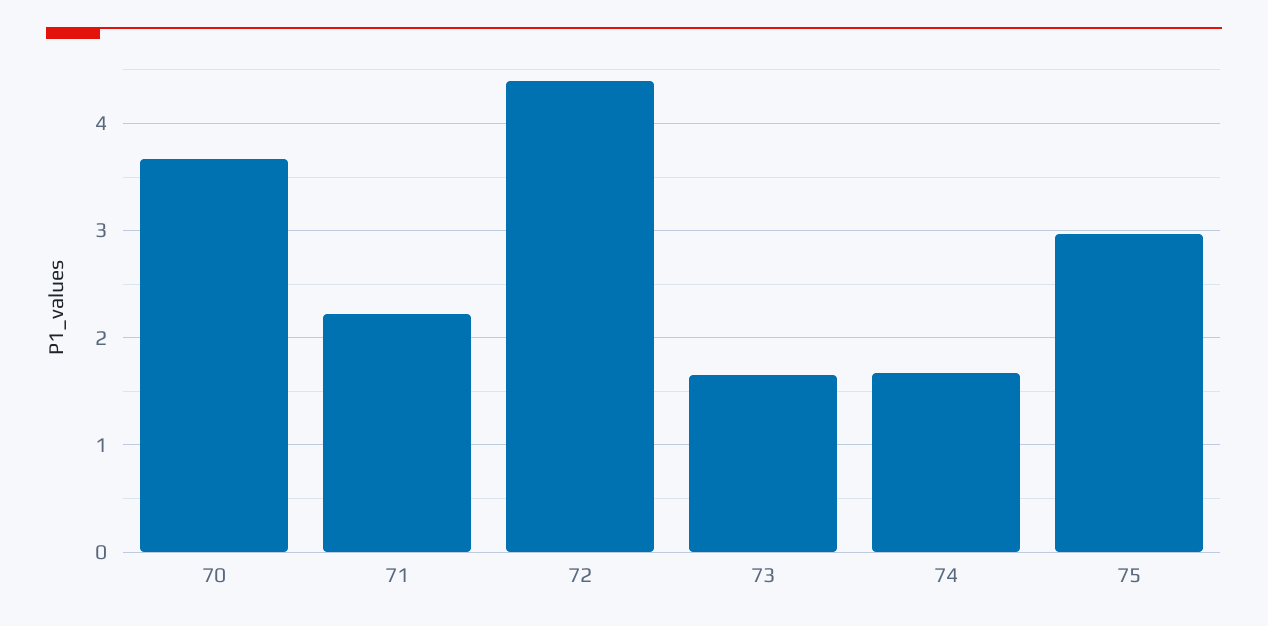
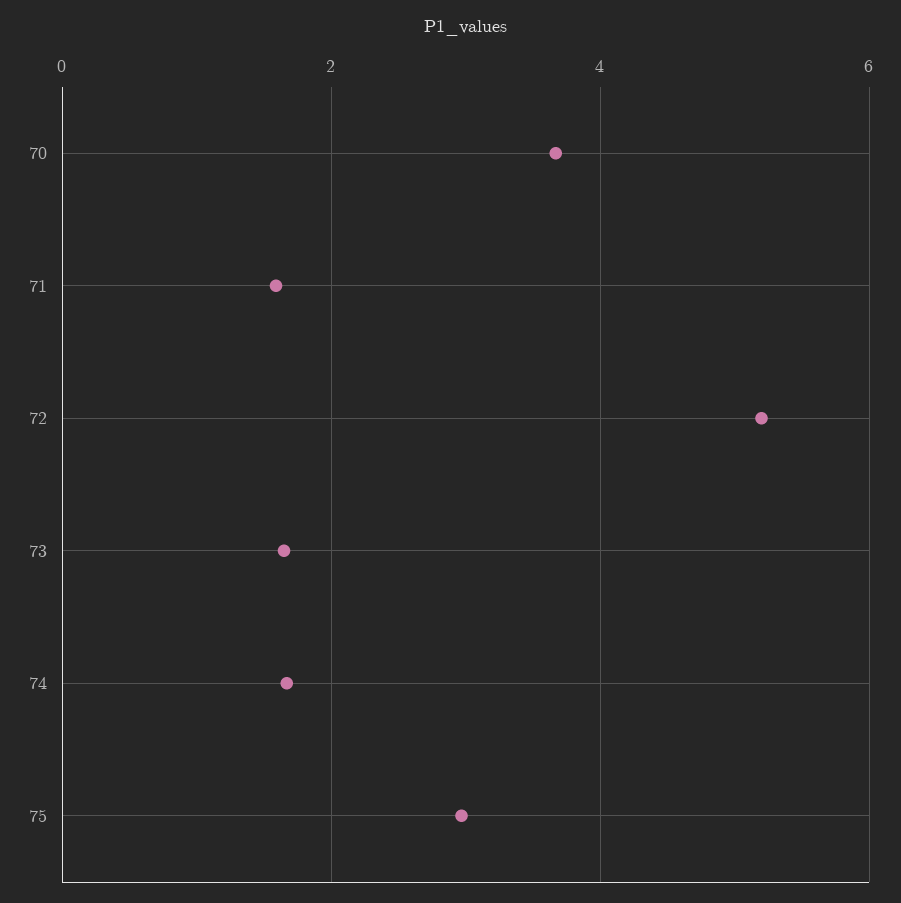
  {
    "70": 3.7,
-   "71": 2.2,
+   "71": 1.6,
-   "72": 4.4,
+   "72": 5.2,
    "73": 1.7,
    "74": 1.7,
    "75": 3
  }

